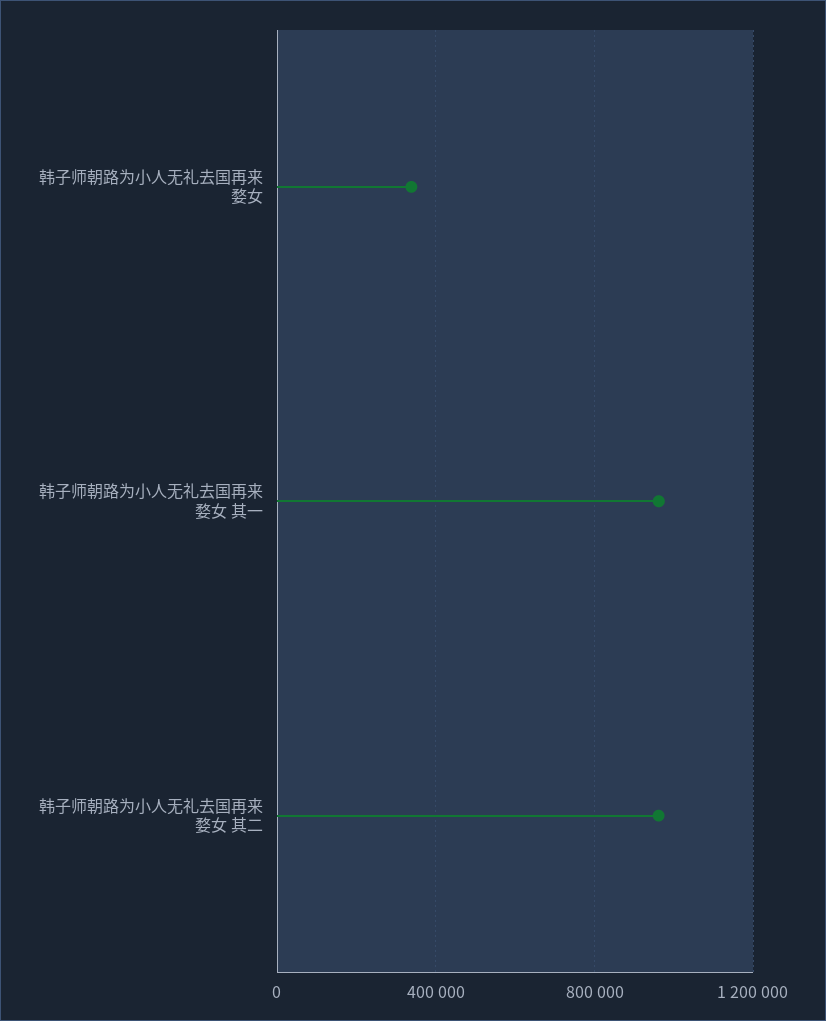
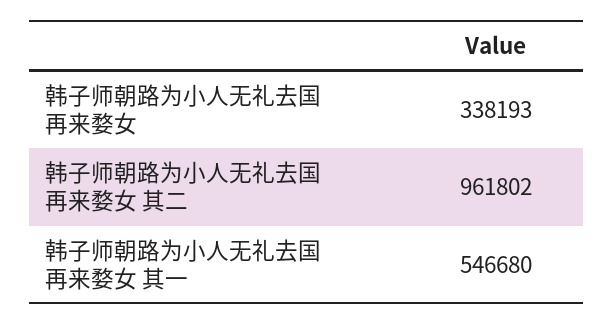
  {
    "韩子师朝路为小人无礼去国再来婺女": 338193,
-   "韩子师朝路为小人无礼去国再来婺女 其一": 950000,
+   "韩子师朝路为小人无礼去国再来婺女 其一": 546680,
    "韩子师朝路为小人无礼去国再来婺女 其二": 961802
  }

